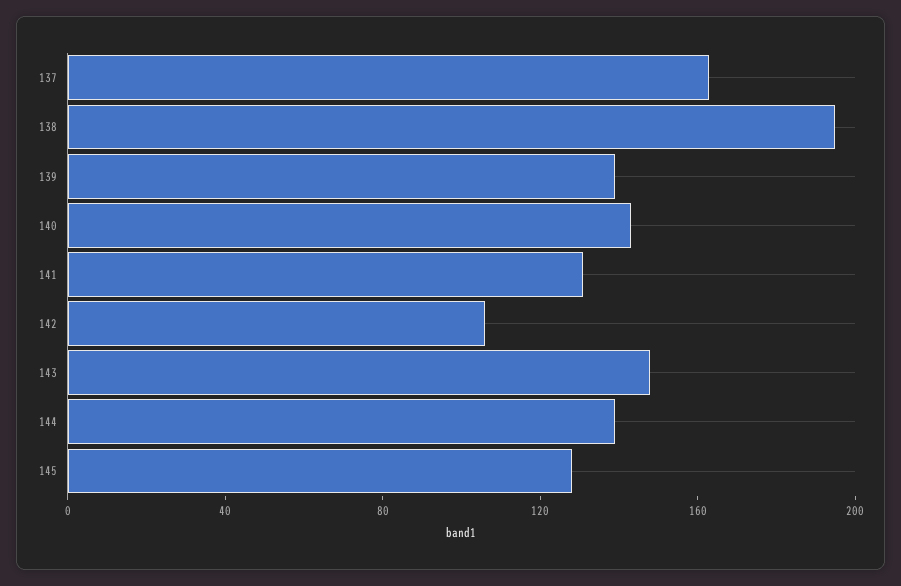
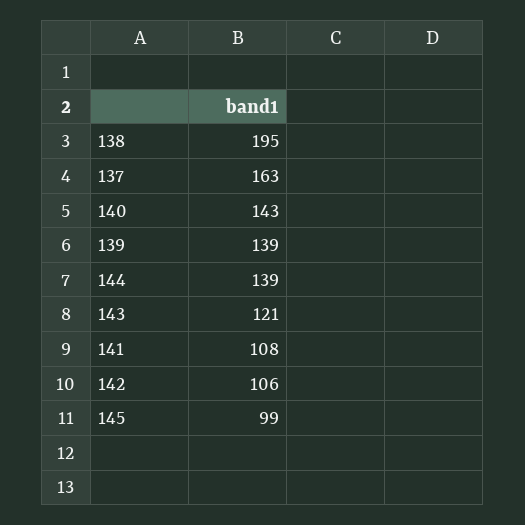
  {
    "137": 163,
    "138": 195,
    "139": 139,
    "140": 143,
-   "141": 130,
+   "141": 108,
    "142": 106,
-   "143": 150,
+   "143": 121,
    "144": 139,
-   "145": 130
+   "145": 99
  }

